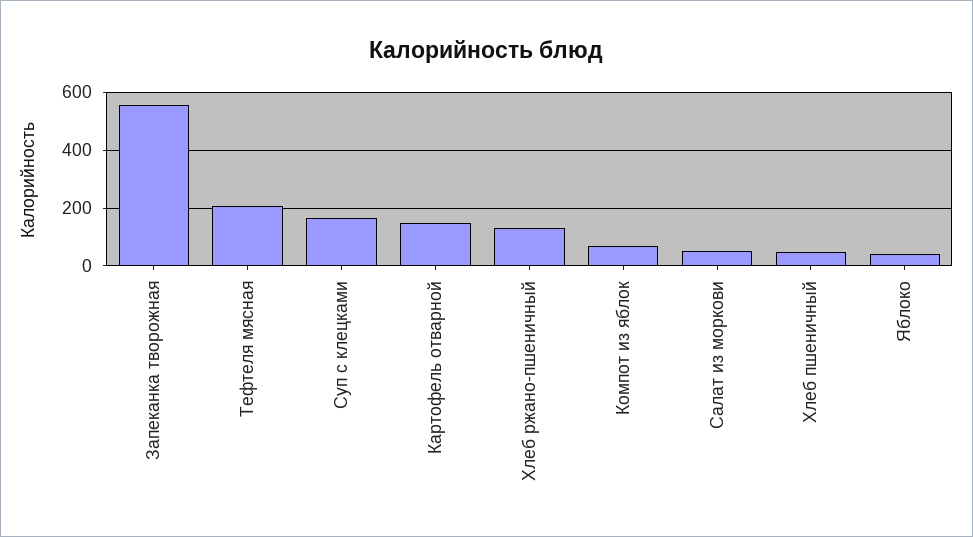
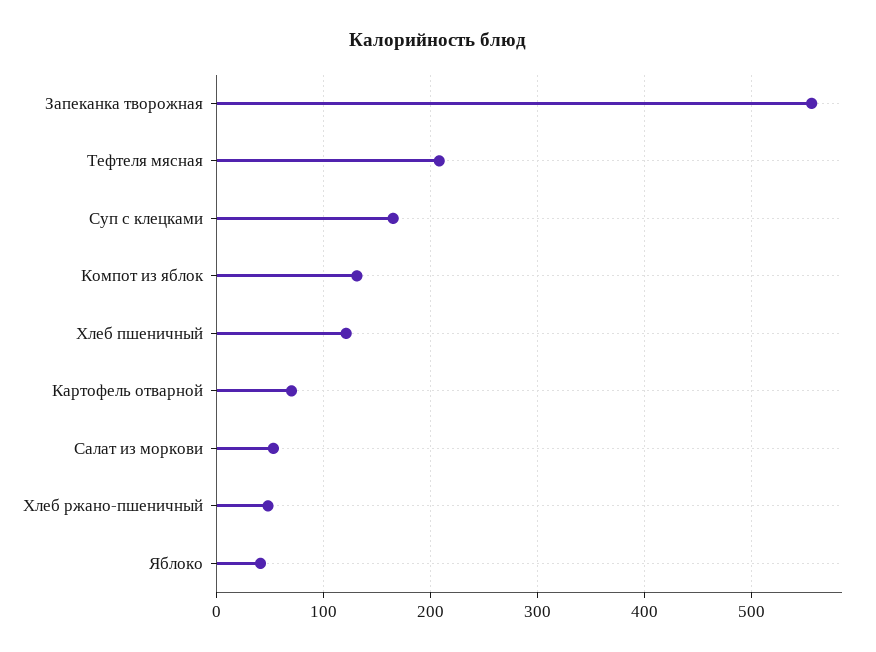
  {
    "Запеканка творожная": 560,
    "Тефтеля мясная": 210,
    "Суп с клецками": 170,
-   "Картофель отварной": 150,
+   "Картофель отварной": 70,
-   "Хлеб ржано-пшеничный": 125,
+   "Хлеб ржано-пшеничный": 50,
-   "Компот из яблок": 75,
+   "Компот из яблок": 130,
    "Салат из моркови": 50,
-   "Хлеб пшеничный": 50,
+   "Хлеб пшеничный": 120,
    "Яблоко": 40
  }

